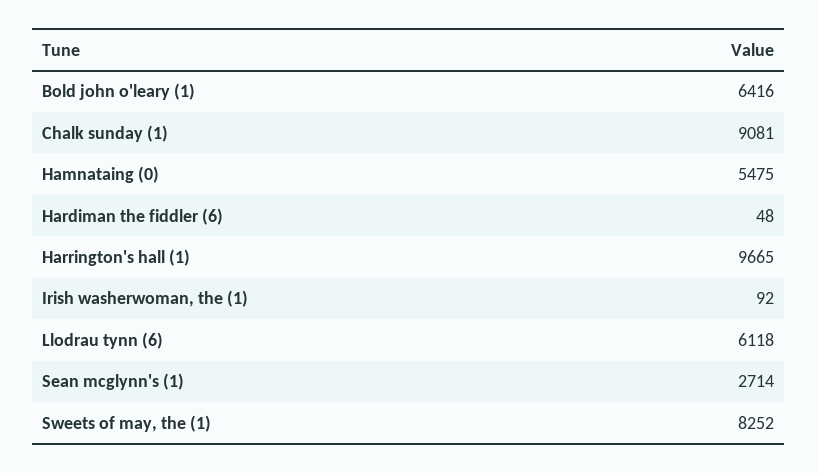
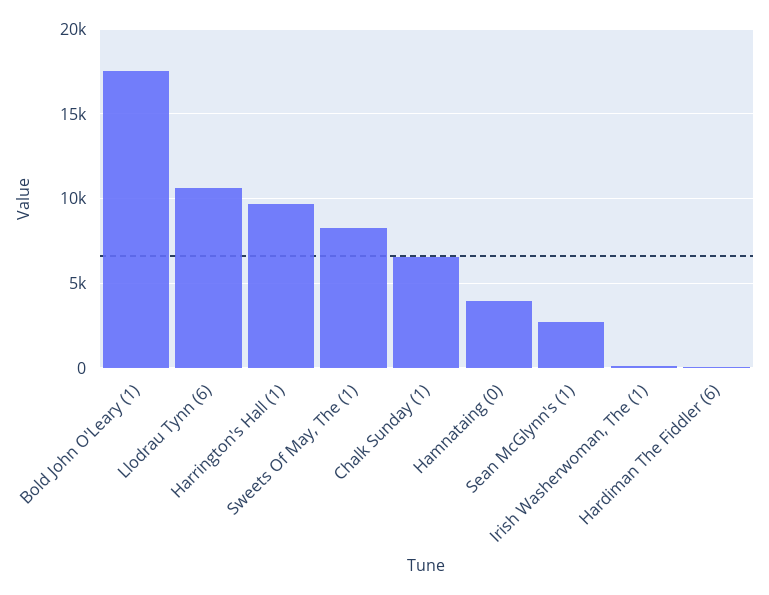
  {
-   "Bold john o'leary (1)": 6416,
+   "Bold john o'leary (1)": 17500,
-   "Chalk sunday (1)": 9081,
+   "Chalk sunday (1)": 6500,
-   "Hamnataing (0)": 5475,
+   "Hamnataing (0)": 4000,
    "Hardiman the fiddler (6)": 48,
    "Harrington's hall (1)": 9665,
    "Irish washerwoman, the (1)": 92,
-   "Llodrau tynn (6)": 6118,
+   "Llodrau tynn (6)": 10500,
    "Sean mcglynn's (1)": 2714,
    "Sweets of may, the (1)": 8252
  }

